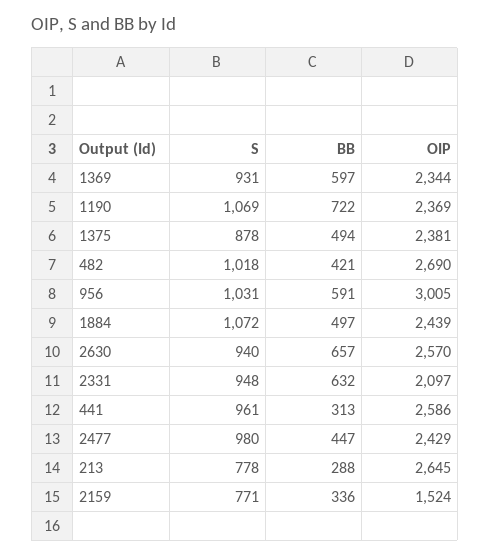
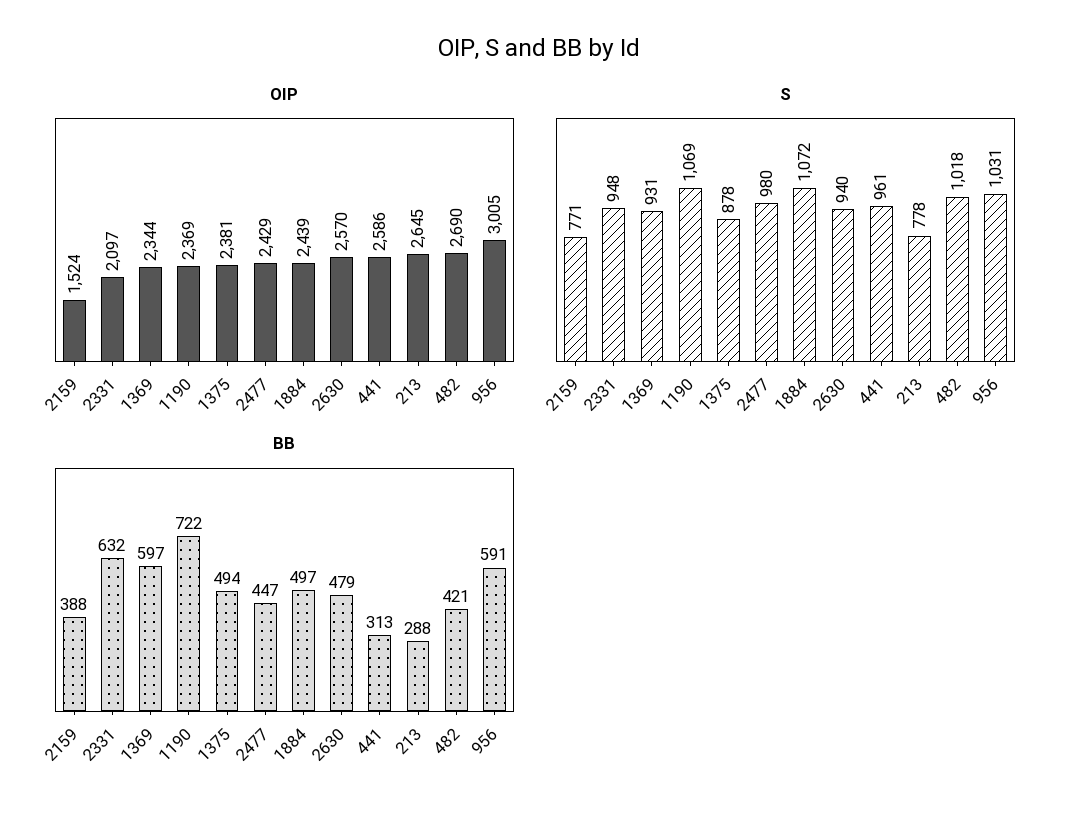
  {
    "S": {
      "1369": 931,
      "1190": 1069,
      "1375": 878,
      "482": 1018,
      "956": 1031,
      "1884": 1072,
      "2630": 940,
      "2331": 948,
      "441": 961,
      "2477": 980,
      "213": 778,
      "2159": 771
    },
    "BB": {
      "1369": 597,
      "1190": 722,
      "1375": 494,
      "482": 421,
      "956": 591,
      "1884": 497,
-     "2630": 657,
+     "2630": 479,
      "2331": 632,
      "441": 313,
      "2477": 447,
      "213": 288,
-     "2159": 336
+     "2159": 388
    },
    "OIP": {
      "1369": 2344,
      "1190": 2369,
      "1375": 2381,
      "482": 2690,
      "956": 3005,
      "1884": 2439,
      "2630": 2570,
      "2331": 2097,
      "441": 2586,
      "2477": 2429,
      "213": 2645,
      "2159": 1524
    }
  }

